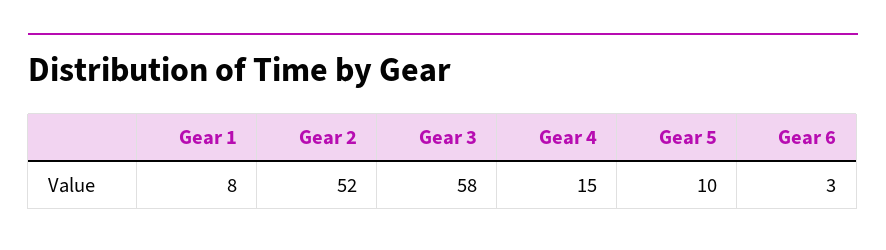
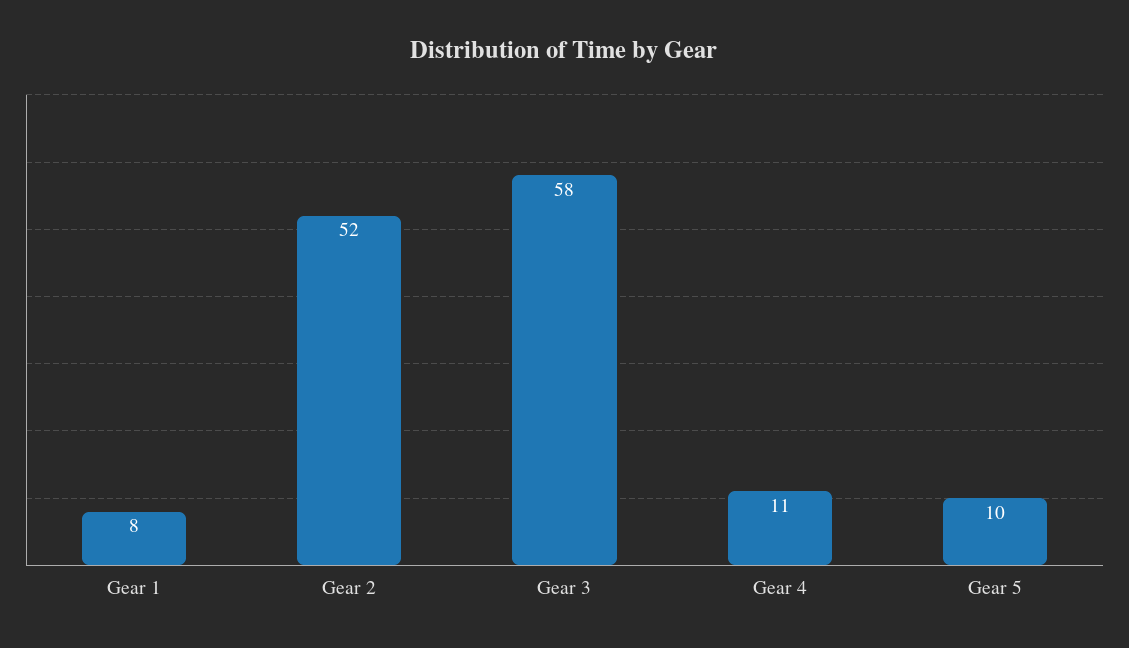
  {
    "Gear 1": 8,
    "Gear 2": 52,
    "Gear 3": 58,
-   "Gear 4": 15,
+   "Gear 4": 11,
-   "Gear 5": 10,
+   "Gear 5": 10
-   "Gear 6": 3
  }

